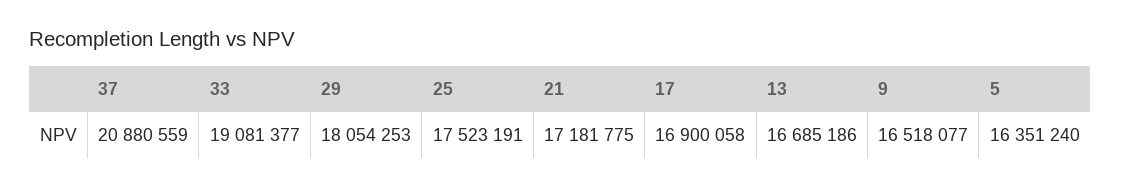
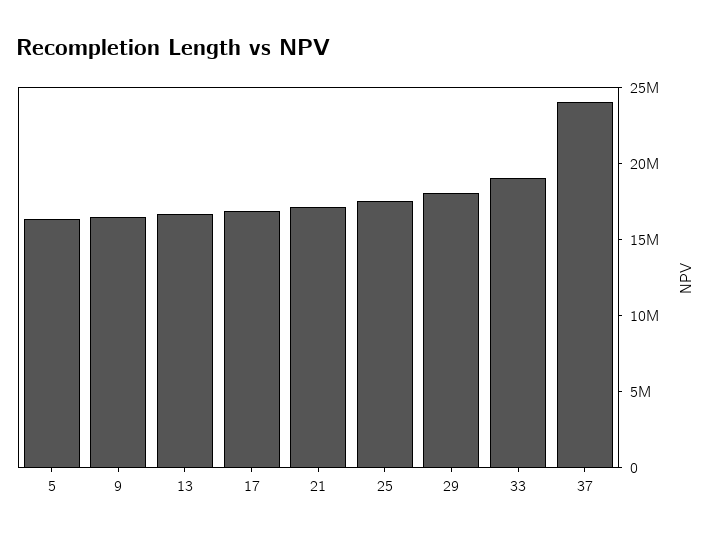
  {
-   "37": 20880559,
+   "37": 24000000,
    "33": 19081377,
    "29": 18054253,
    "25": 17523191,
    "21": 17181775,
    "17": 16900058,
    "13": 16685186,
    "9": 16518077,
    "5": 16351240
  }

